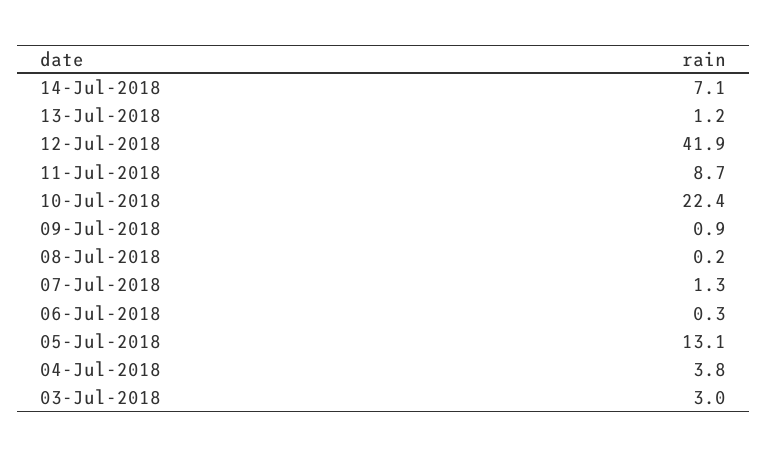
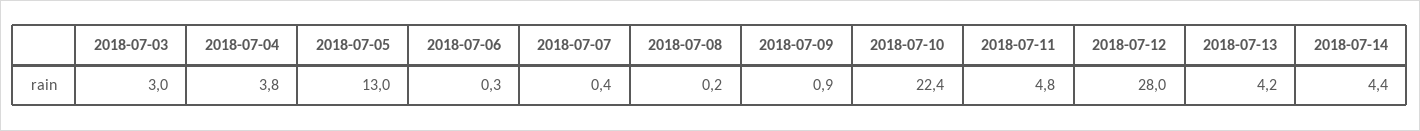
  {
-   "14-Jul-2018": 7.1,
+   "14-Jul-2018": 4.4,
-   "13-Jul-2018": 1.2,
+   "13-Jul-2018": 4.2,
-   "12-Jul-2018": 41.9,
+   "12-Jul-2018": 28,
-   "11-Jul-2018": 8.7,
+   "11-Jul-2018": 4.8,
    "10-Jul-2018": 22.4,
    "09-Jul-2018": 0.9,
    "08-Jul-2018": 0.2,
-   "07-Jul-2018": 1.3,
+   "07-Jul-2018": 0.4,
    "06-Jul-2018": 0.3,
-   "05-Jul-2018": 13.1,
+   "05-Jul-2018": 13,
    "04-Jul-2018": 3.8,
    "03-Jul-2018": 3
  }

